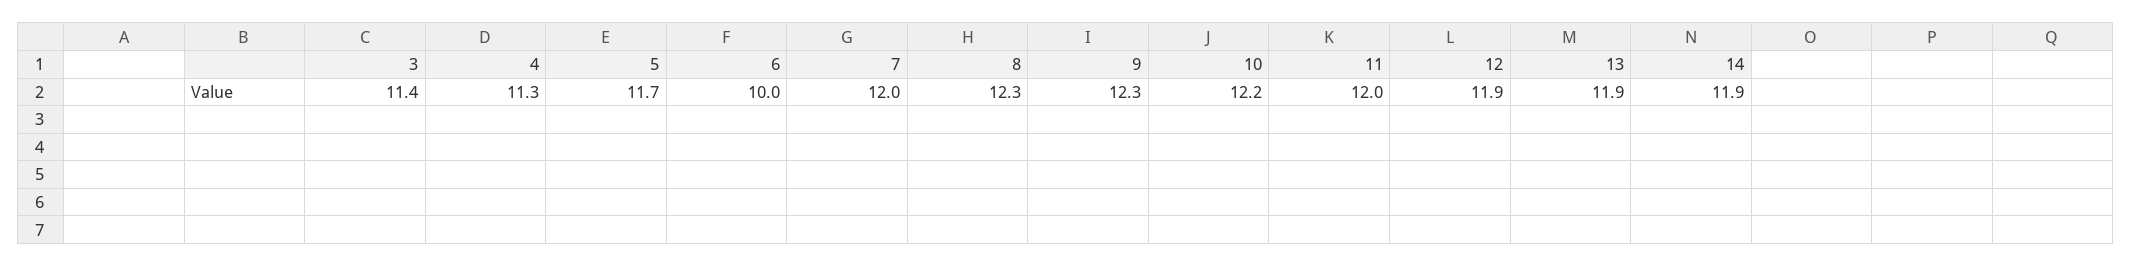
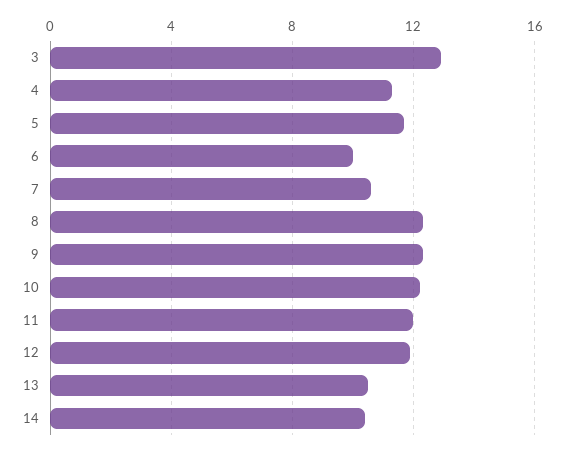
  {
-   "3": 11.4,
+   "3": 13,
    "4": 11.3,
    "5": 11.7,
    "6": 10,
-   "7": 12,
+   "7": 10.5,
    "8": 12.3,
    "9": 12.3,
    "10": 12.2,
    "11": 12,
    "12": 11.9,
-   "13": 11.9,
+   "13": 10.5,
-   "14": 11.9
+   "14": 10.5
  }

